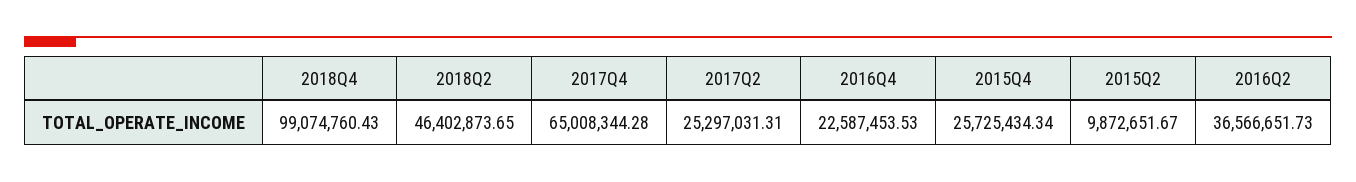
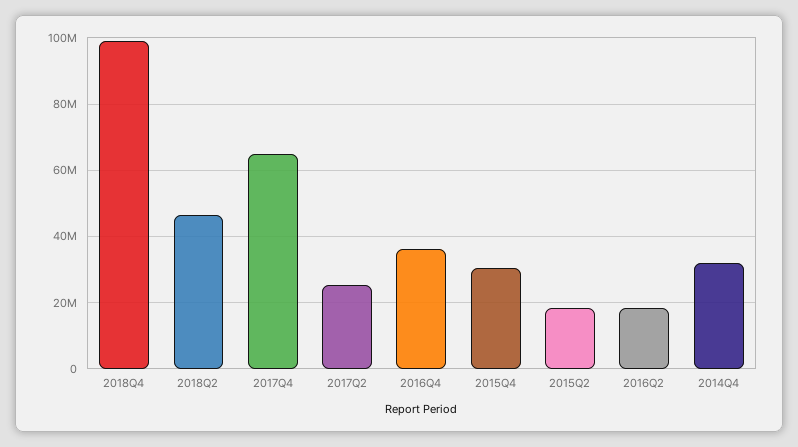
  {
    "2018Q4": 99074760.43,
    "2018Q2": 46402873.65,
    "2017Q4": 65008344.28,
    "2017Q2": 25297031.31,
-   "2016Q4": 22587453.53,
+   "2016Q4": 36000000,
-   "2015Q4": 25725434.34,
+   "2015Q4": 30000000,
-   "2015Q2": 9872651.67,
+   "2015Q2": 18000000,
-   "2016Q2": 36566651.73
+   "2016Q2": 18000000,
+   "2014Q4": 32000000
  }

